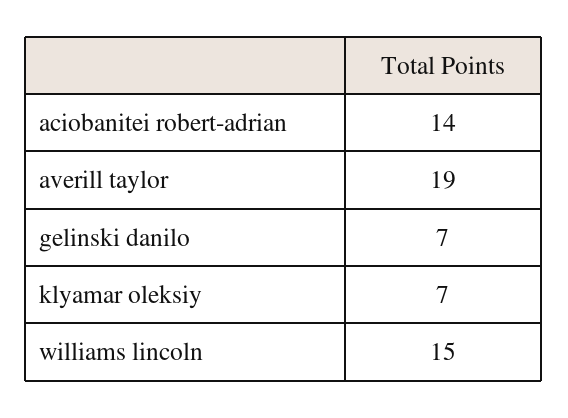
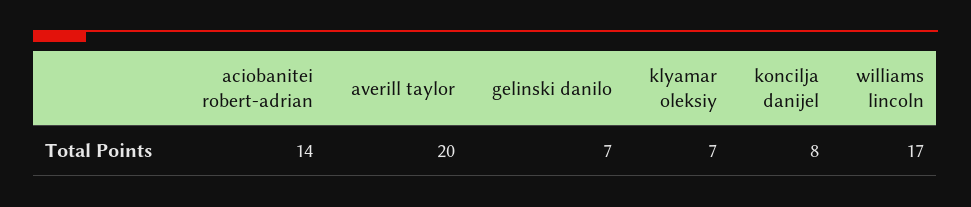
  {
    "aciobanitei robert-adrian": 14,
-   "averill taylor": 19,
+   "averill taylor": 20,
    "gelinski danilo": 7,
    "klyamar oleksiy": 7,
-   "williams lincoln": 15
+   "williams lincoln": 17,
+   "koncilja danijel": 8
  }

